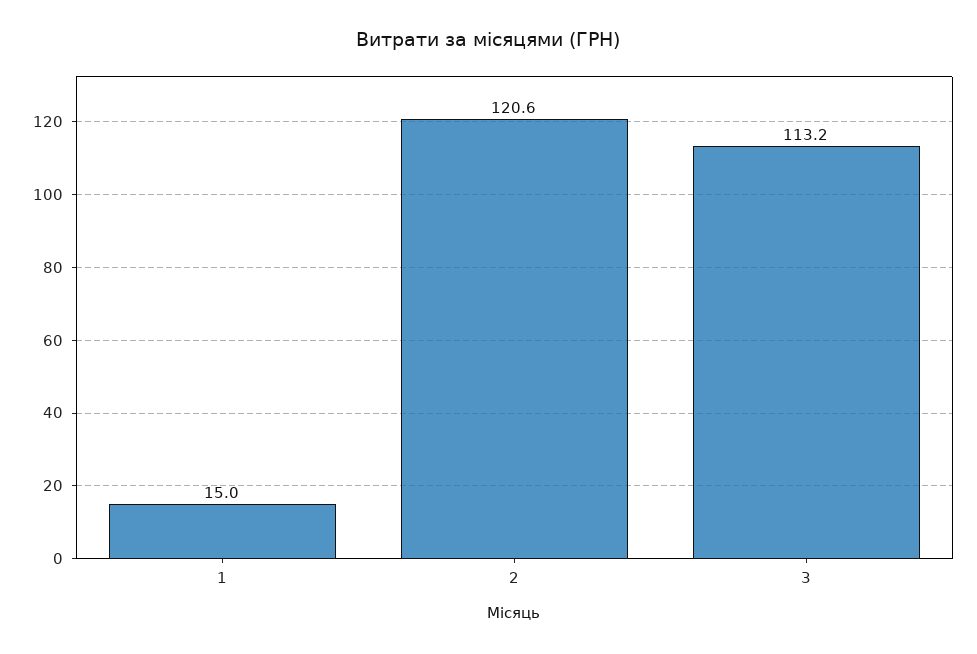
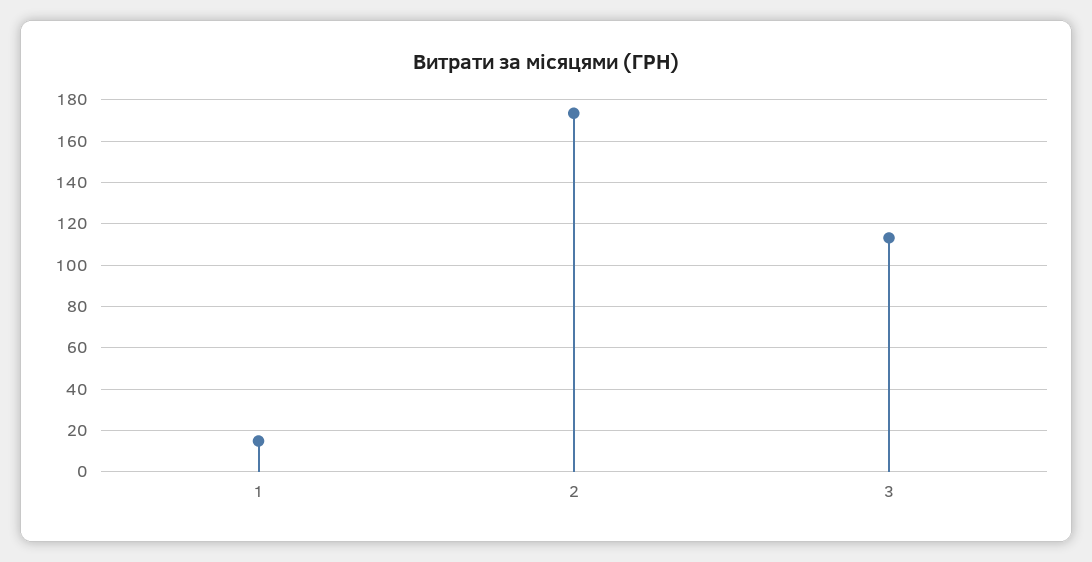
  {
    "1": 15,
-   "2": 120.6,
+   "2": 175,
    "3": 113.2
  }

